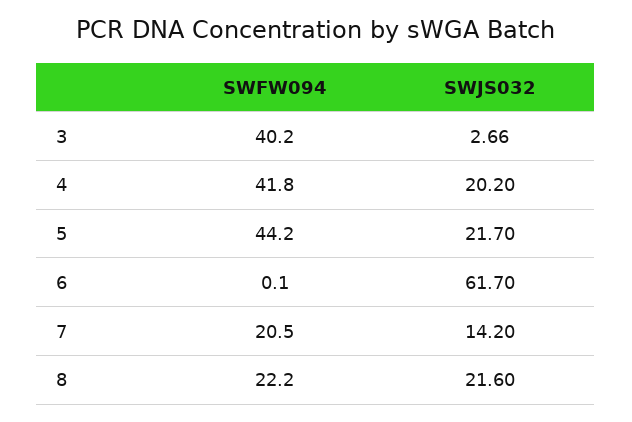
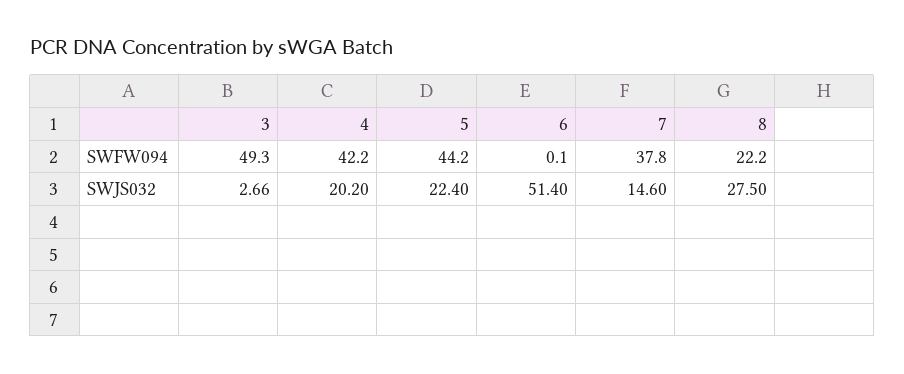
  {
    "SWFW094": {
-     "3": 40.2,
+     "3": 49.3,
-     "4": 41.8,
+     "4": 42.2,
      "5": 44.2,
      "6": 0.1,
-     "7": 20.5,
+     "7": 37.8,
      "8": 22.2
    },
    "SWJS032": {
      "3": 2.66,
      "4": 20.2,
-     "5": 21.7,
+     "5": 22.4,
-     "6": 61.7,
+     "6": 51.4,
-     "7": 14.2,
+     "7": 14.6,
-     "8": 21.6
+     "8": 27.5
    }
  }

